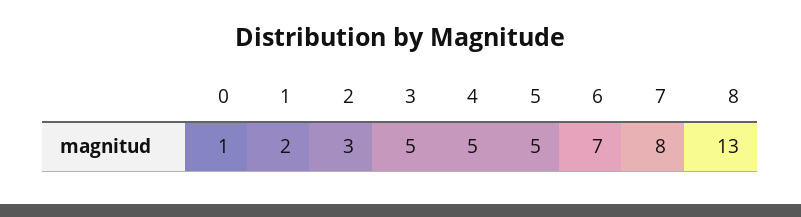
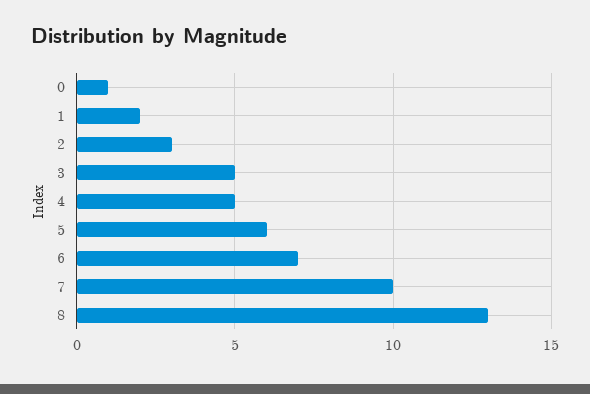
  {
    "0": 1,
    "1": 2,
    "2": 3,
    "3": 5,
    "4": 5,
-   "5": 5,
+   "5": 6,
    "6": 7,
-   "7": 8,
+   "7": 10,
    "8": 13
  }

